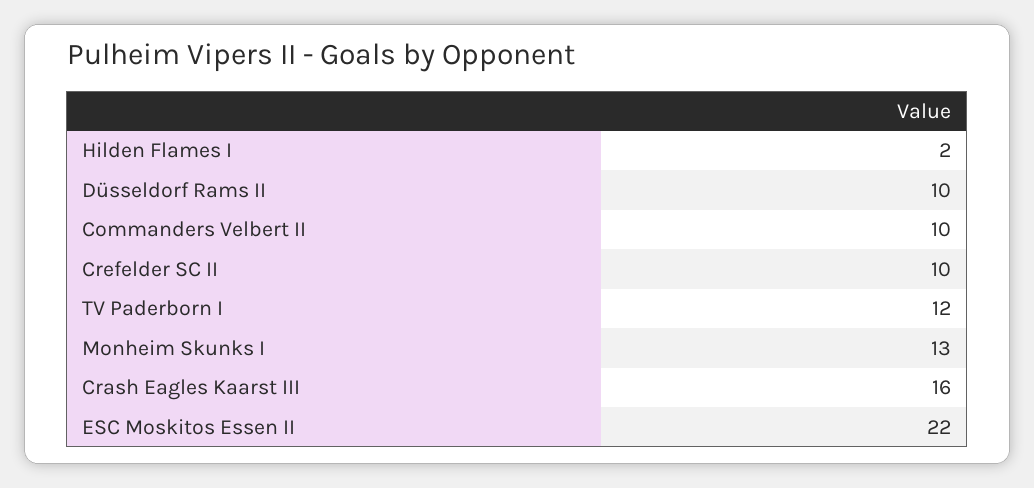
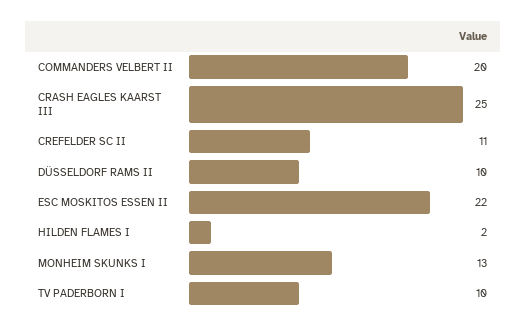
  {
    "Hilden Flames I": 2,
    "Düsseldorf Rams II": 10,
-   "Commanders Velbert II": 10,
+   "Commanders Velbert II": 20,
-   "Crefelder SC II": 10,
+   "Crefelder SC II": 11,
-   "TV Paderborn I": 12,
+   "TV Paderborn I": 10,
    "Monheim Skunks I": 13,
-   "Crash Eagles Kaarst III": 16,
+   "Crash Eagles Kaarst III": 25,
    "ESC Moskitos Essen II": 22
  }

